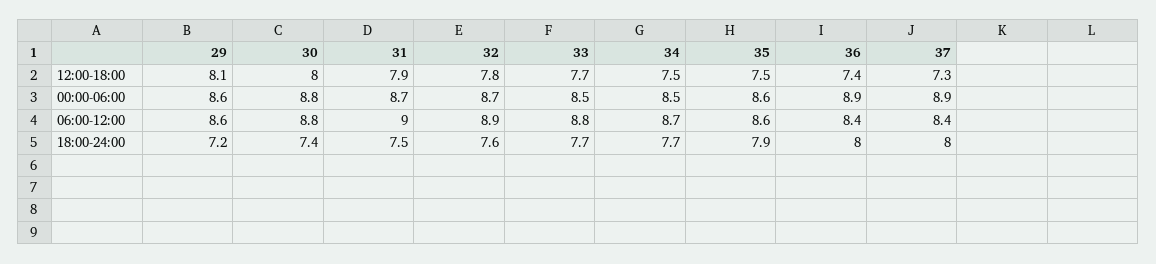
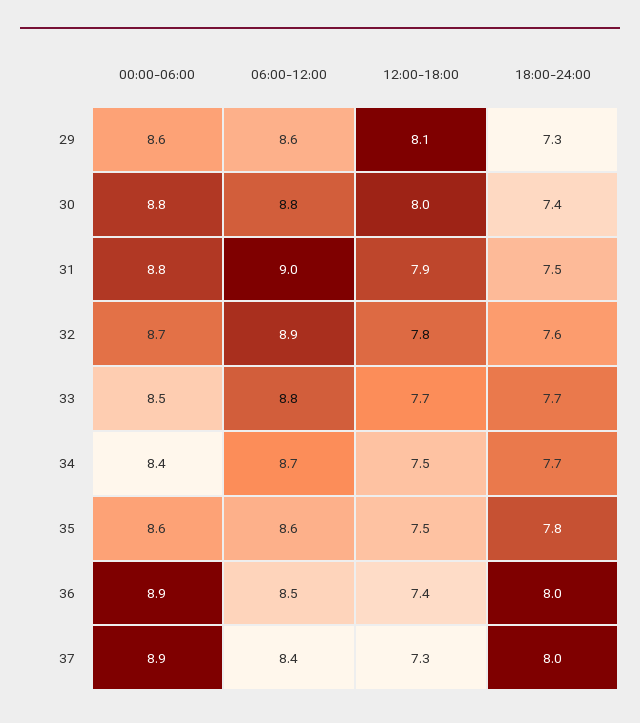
  {
    "29": {
      "12:00-18:00": 8.1,
      "00:00-06:00": 8.6,
      "06:00-12:00": 8.6,
-     "18:00-24:00": 7.2
+     "18:00-24:00": 7.3
    },
    "30": {
      "12:00-18:00": 8,
      "00:00-06:00": 8.8,
      "06:00-12:00": 8.8,
      "18:00-24:00": 7.4
    },
    "31": {
      "12:00-18:00": 7.9,
-     "00:00-06:00": 8.7,
+     "00:00-06:00": 8.8,
      "06:00-12:00": 9,
      "18:00-24:00": 7.5
    },
    "32": {
      "12:00-18:00": 7.8,
      "00:00-06:00": 8.7,
      "06:00-12:00": 8.9,
      "18:00-24:00": 7.6
    },
    "33": {
      "12:00-18:00": 7.7,
      "00:00-06:00": 8.5,
      "06:00-12:00": 8.8,
      "18:00-24:00": 7.7
    },
    "34": {
      "12:00-18:00": 7.5,
-     "00:00-06:00": 8.5,
+     "00:00-06:00": 8.4,
      "06:00-12:00": 8.7,
      "18:00-24:00": 7.7
    },
    "35": {
      "12:00-18:00": 7.5,
      "00:00-06:00": 8.6,
      "06:00-12:00": 8.6,
-     "18:00-24:00": 7.9
+     "18:00-24:00": 7.8
    },
    "36": {
      "12:00-18:00": 7.4,
      "00:00-06:00": 8.9,
-     "06:00-12:00": 8.4,
+     "06:00-12:00": 8.5,
      "18:00-24:00": 8
    },
    "37": {
      "12:00-18:00": 7.3,
      "00:00-06:00": 8.9,
      "06:00-12:00": 8.4,
      "18:00-24:00": 8
    }
  }

